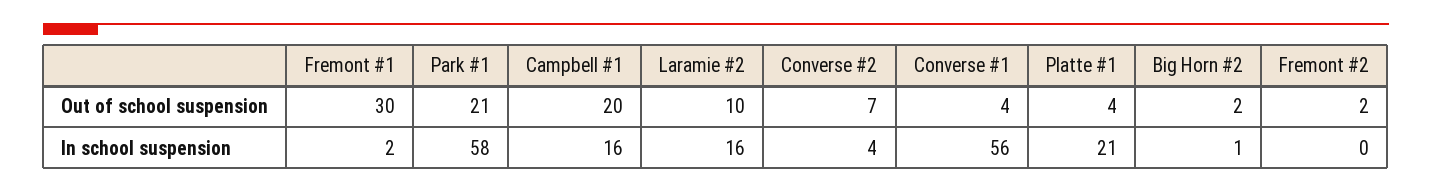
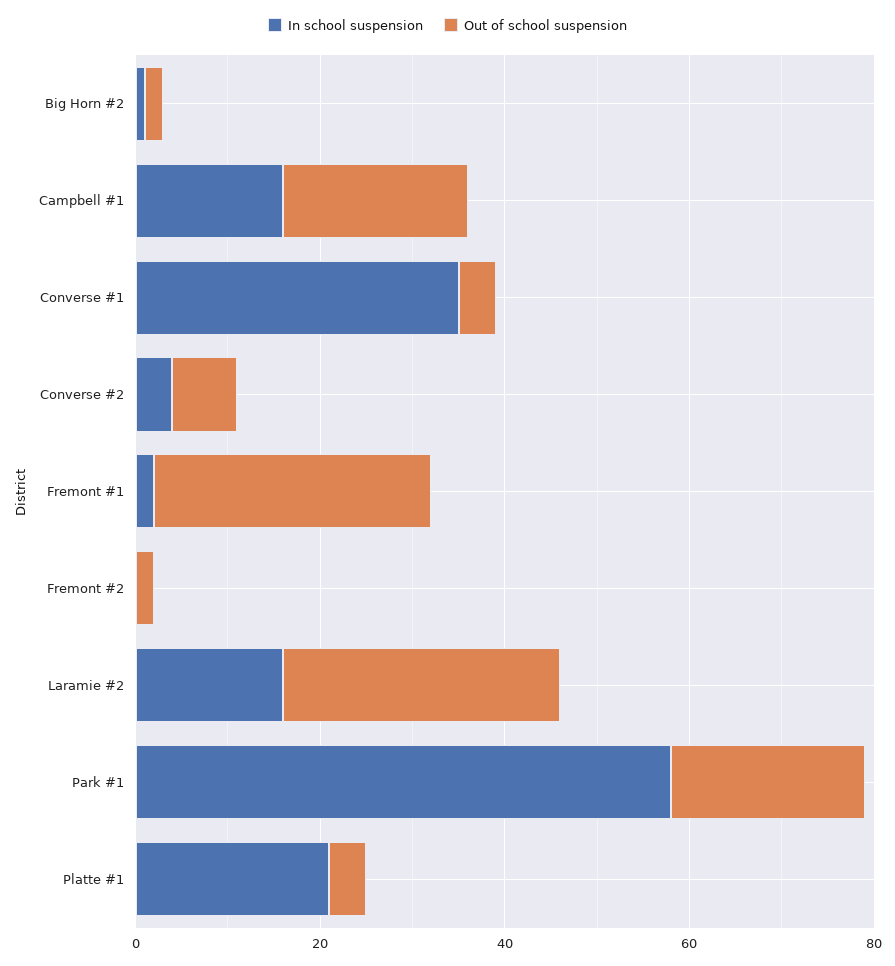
  {
    "Out of school suspension": {
      "Fremont #1": 30,
      "Park #1": 21,
      "Campbell #1": 20,
-     "Laramie #2": 10,
+     "Laramie #2": 30,
      "Converse #2": 7,
      "Converse #1": 4,
      "Platte #1": 4,
      "Big Horn #2": 2,
      "Fremont #2": 2
    },
    "In school suspension": {
      "Fremont #1": 2,
      "Park #1": 58,
      "Campbell #1": 16,
      "Laramie #2": 16,
      "Converse #2": 4,
-     "Converse #1": 56,
+     "Converse #1": 35,
      "Platte #1": 21,
      "Big Horn #2": 1,
      "Fremont #2": 0
    }
  }

